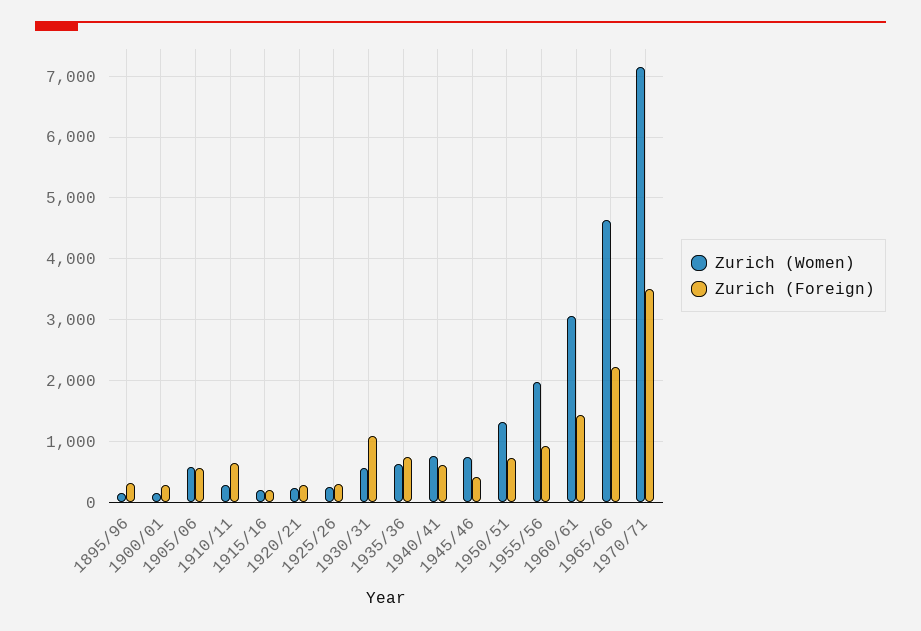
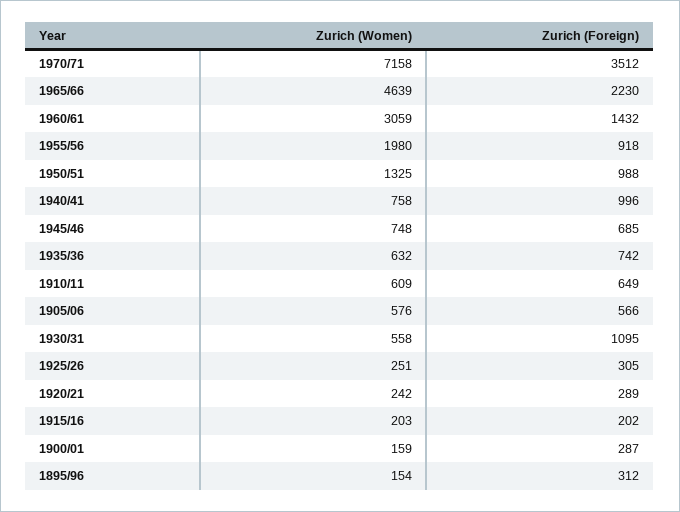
  {
    "Zurich (Women)": {
      "1895/96": 154,
      "1900/01": 159,
      "1905/06": 576,
-     "1910/11": 300,
+     "1910/11": 609,
      "1915/16": 203,
      "1920/21": 242,
      "1925/26": 251,
      "1930/31": 558,
      "1935/36": 632,
      "1940/41": 758,
      "1945/46": 748,
      "1950/51": 1325,
      "1955/56": 1980,
      "1960/61": 3059,
      "1965/66": 4639,
      "1970/71": 7158
    },
    "Zurich (Foreign)": {
      "1895/96": 312,
      "1900/01": 287,
      "1905/06": 566,
      "1910/11": 649,
      "1915/16": 202,
      "1920/21": 289,
      "1925/26": 305,
      "1930/31": 1095,
      "1935/36": 742,
-     "1940/41": 600,
+     "1940/41": 996,
-     "1945/46": 400,
+     "1945/46": 685,
-     "1950/51": 700,
+     "1950/51": 988,
      "1955/56": 918,
      "1960/61": 1432,
      "1965/66": 2230,
      "1970/71": 3512
    }
  }

